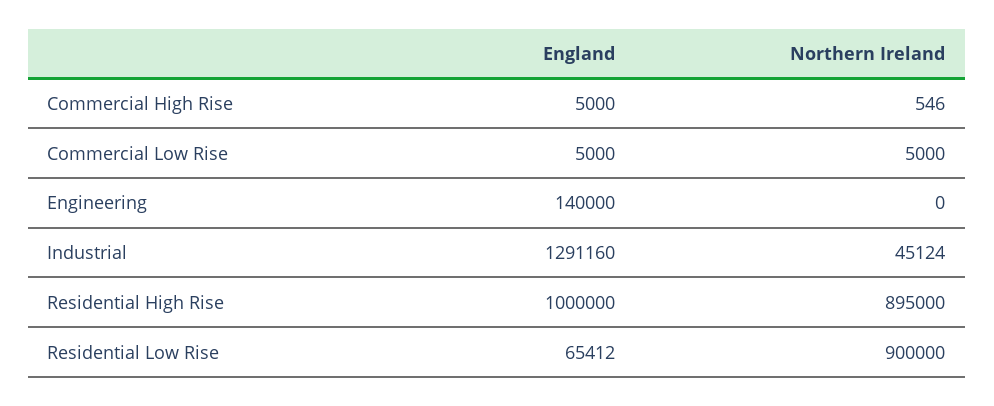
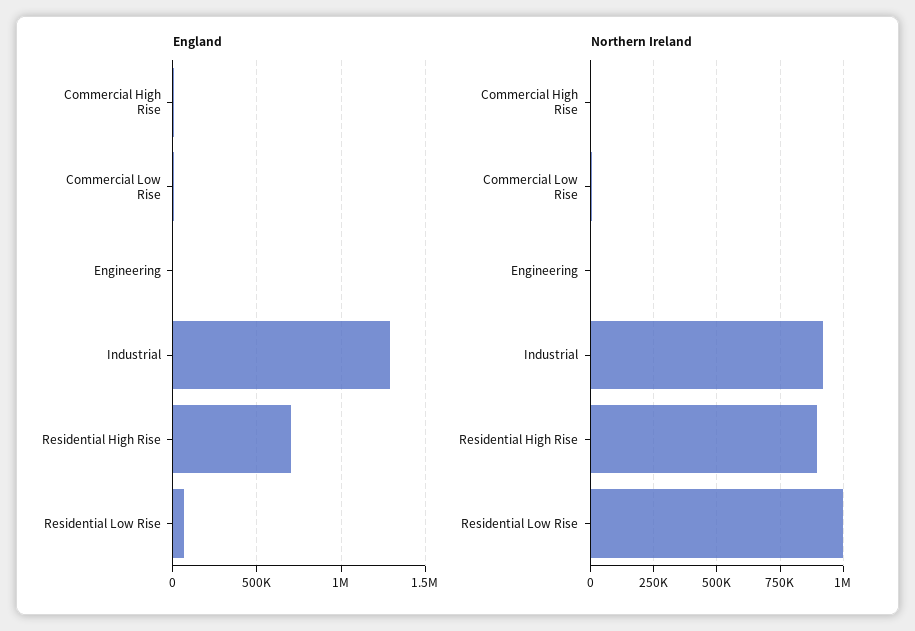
  {
    "England": {
      "Commercial High Rise": 5000,
      "Commercial Low Rise": 5000,
-     "Engineering": 140000,
+     "Engineering": 0,
      "Industrial": 1291160,
-     "Residential High Rise": 1000000,
+     "Residential High Rise": 700000,
      "Residential Low Rise": 65412
    },
    "Northern Ireland": {
      "Commercial High Rise": 546,
      "Commercial Low Rise": 5000,
      "Engineering": 0,
-     "Industrial": 45124,
+     "Industrial": 925000,
      "Residential High Rise": 895000,
-     "Residential Low Rise": 900000
+     "Residential Low Rise": 1000000
    }
  }

